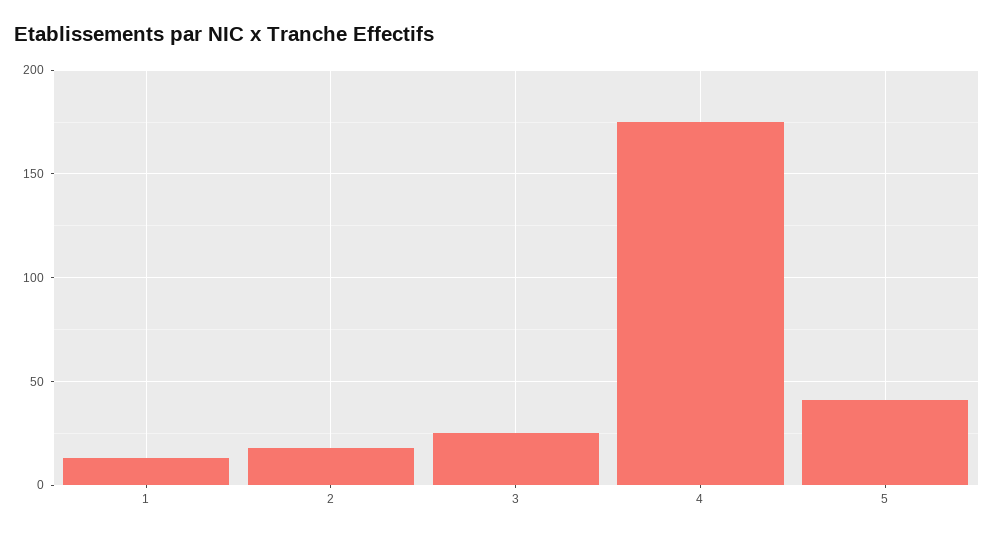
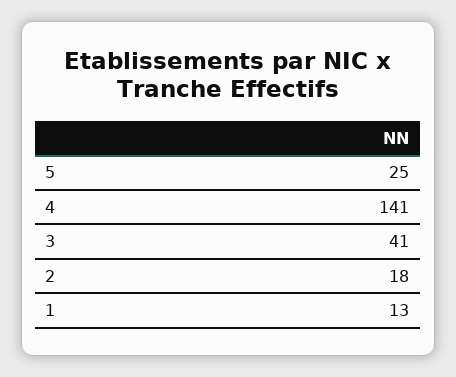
  {
    "1": 13,
    "2": 18,
-   "3": 25,
+   "3": 41,
-   "4": 175,
+   "4": 141,
-   "5": 40
+   "5": 25
  }

